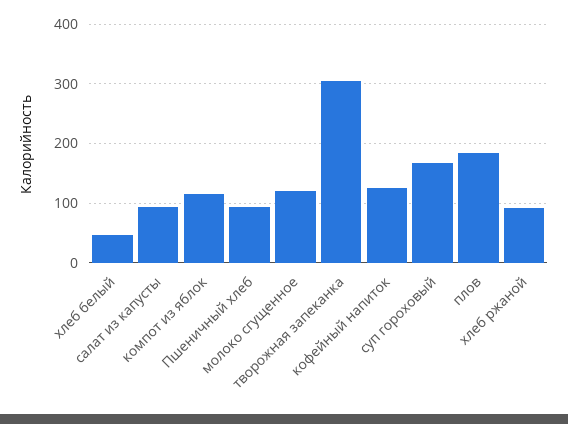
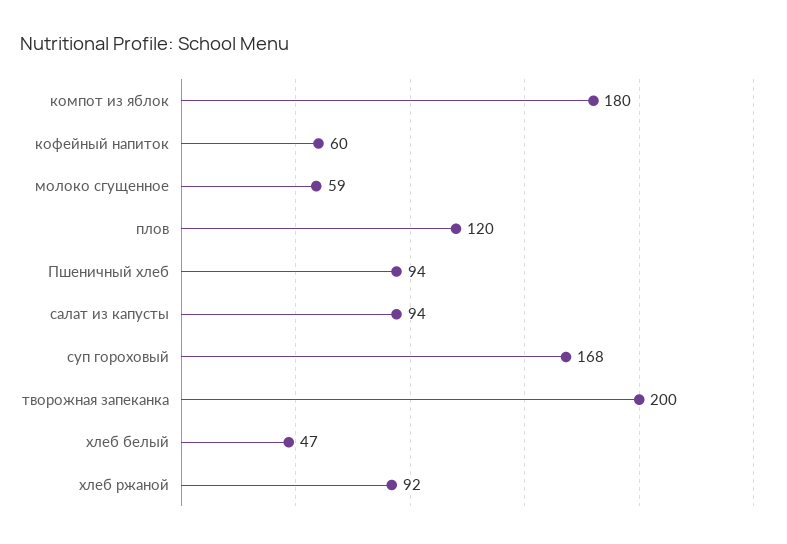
  {
    "хлеб белый": 47,
    "салат из капусты": 94,
-   "компот из яблок": 120,
+   "компот из яблок": 180,
    "Пшеничный хлеб": 94,
-   "молоко сгущенное": 120,
+   "молоко сгущенное": 59,
-   "творожная запеканка": 300,
+   "творожная запеканка": 200,
-   "кофейный напиток": 120,
+   "кофейный напиток": 60,
    "суп гороховый": 168,
-   "плов": 180,
+   "плов": 120,
    "хлеб ржаной": 92
  }

